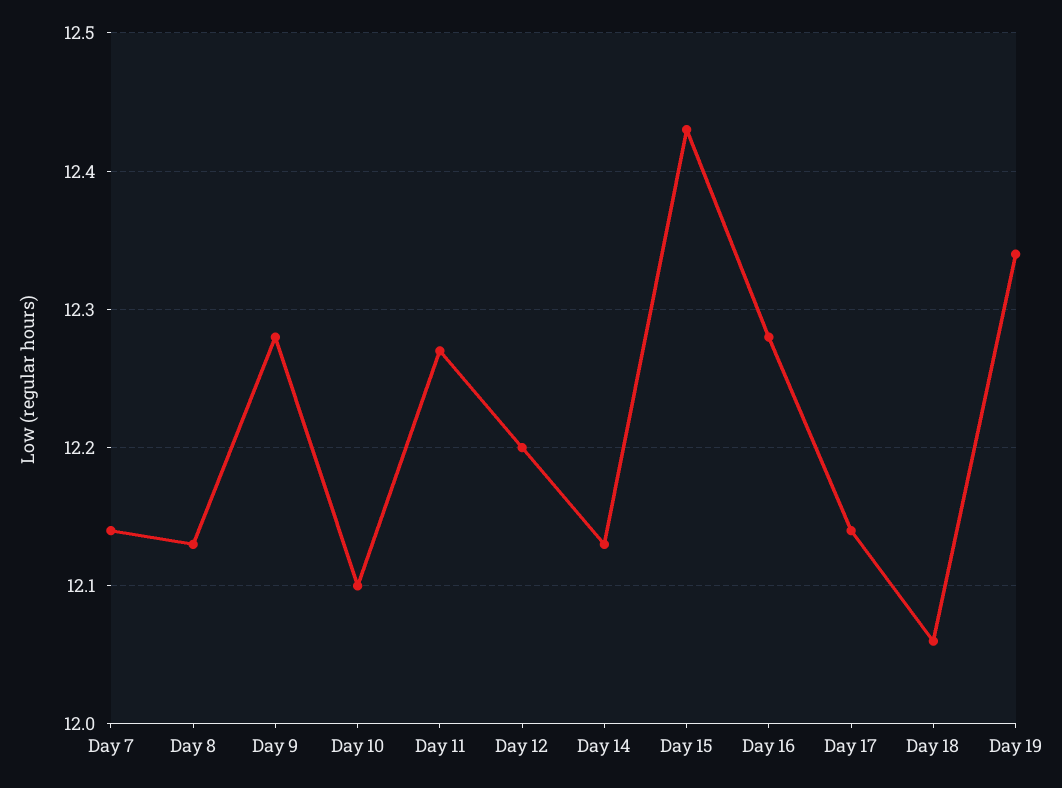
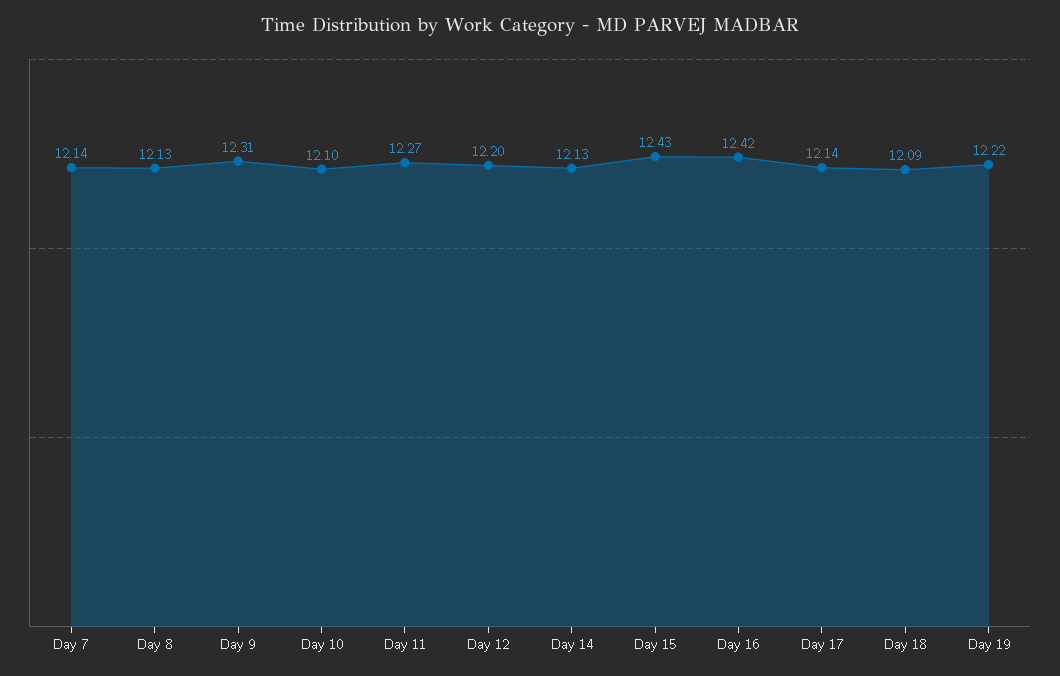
  {
    "Day 7": 12.14,
    "Day 8": 12.13,
-   "Day 9": 12.28,
+   "Day 9": 12.31,
    "Day 10": 12.1,
    "Day 11": 12.27,
    "Day 12": 12.2,
    "Day 14": 12.13,
    "Day 15": 12.43,
-   "Day 16": 12.28,
+   "Day 16": 12.42,
    "Day 17": 12.14,
-   "Day 18": 12.06,
+   "Day 18": 12.09,
-   "Day 19": 12.34
+   "Day 19": 12.22
  }

